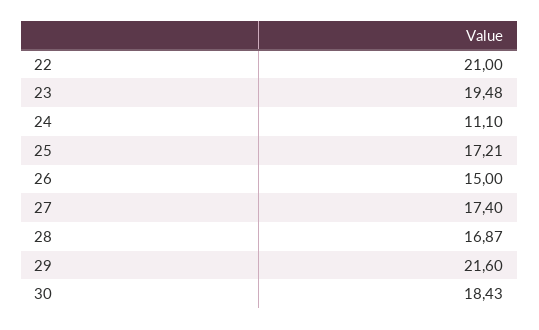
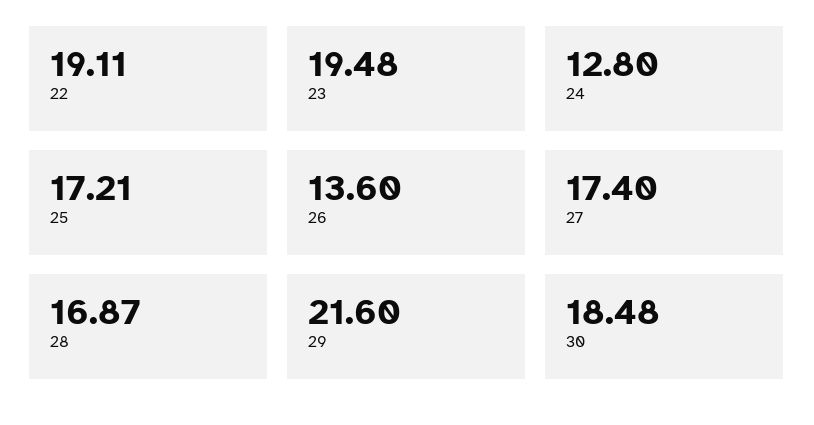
  {
-   "22": 21,
+   "22": 19.11,
    "23": 19.48,
-   "24": 11.1,
+   "24": 12.8,
    "25": 17.21,
-   "26": 15,
+   "26": 13.6,
    "27": 17.4,
    "28": 16.87,
    "29": 21.6,
-   "30": 18.43
+   "30": 18.48
  }

